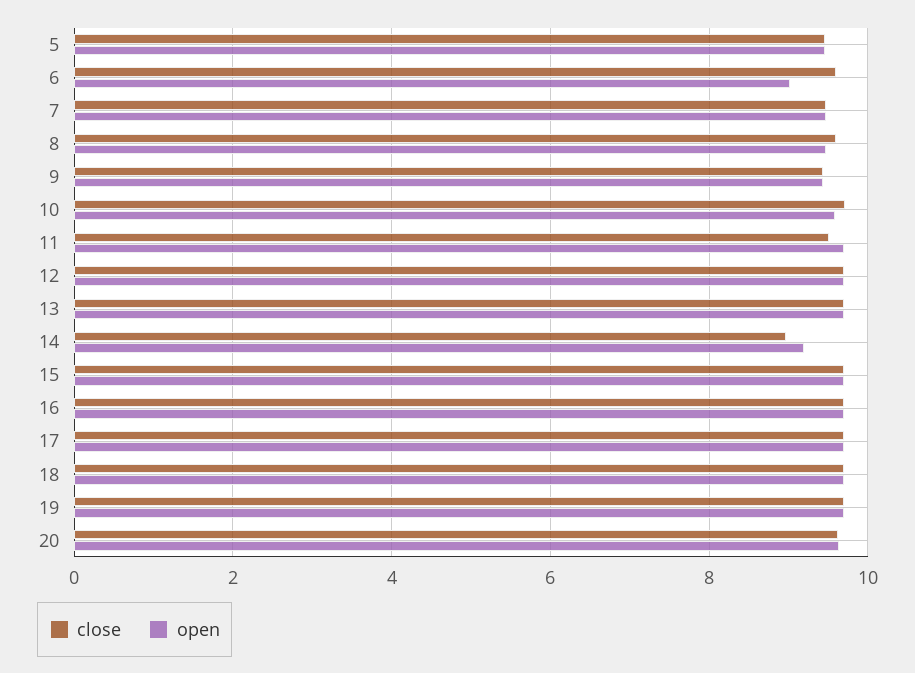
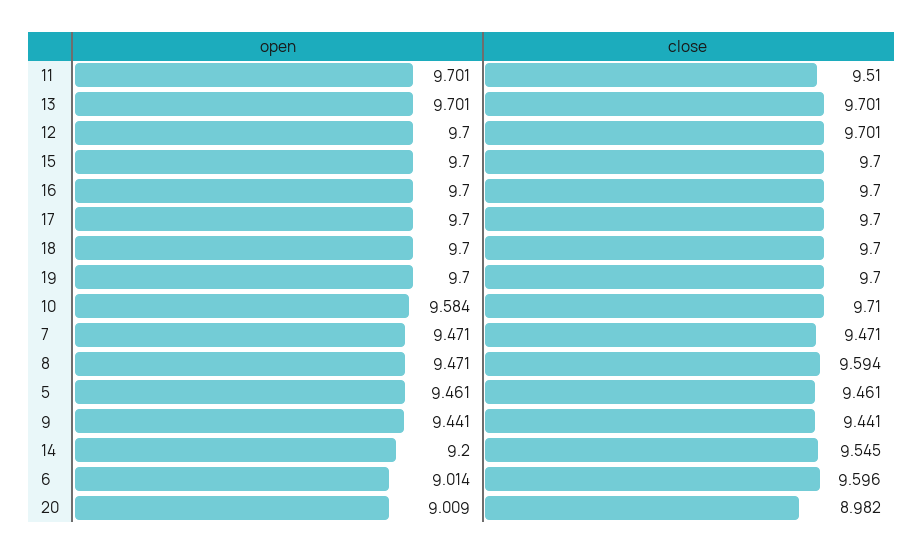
  {
    "close": {
      "5": 9.461,
      "6": 9.596,
      "7": 9.471,
      "8": 9.594,
      "9": 9.441,
      "10": 9.71,
      "11": 9.51,
      "12": 9.701,
      "13": 9.701,
-     "14": 9,
+     "14": 9.545,
      "15": 9.7,
      "16": 9.7,
      "17": 9.7,
      "18": 9.7,
      "19": 9.7,
-     "20": 9.6
+     "20": 8.982
    },
    "open": {
      "5": 9.461,
      "6": 9.014,
      "7": 9.471,
      "8": 9.471,
      "9": 9.441,
      "10": 9.584,
      "11": 9.701,
      "12": 9.7,
      "13": 9.701,
      "14": 9.2,
      "15": 9.7,
      "16": 9.7,
      "17": 9.7,
      "18": 9.7,
      "19": 9.7,
-     "20": 9.6
+     "20": 9.009
    }
  }

